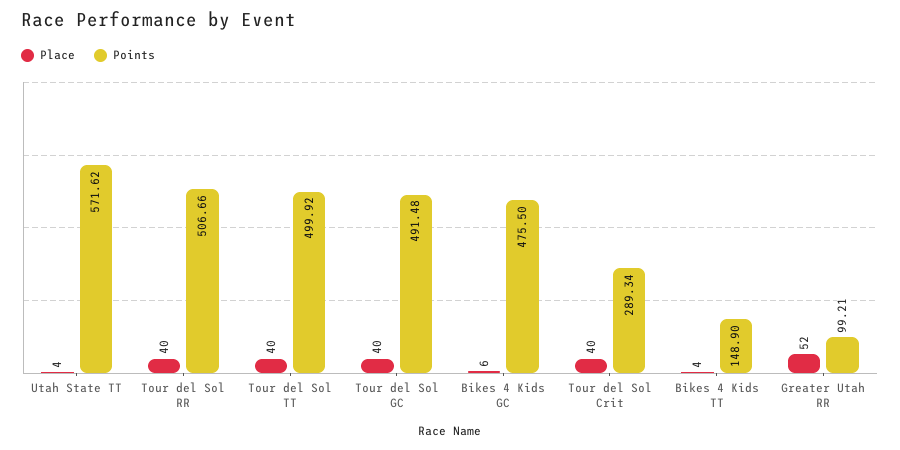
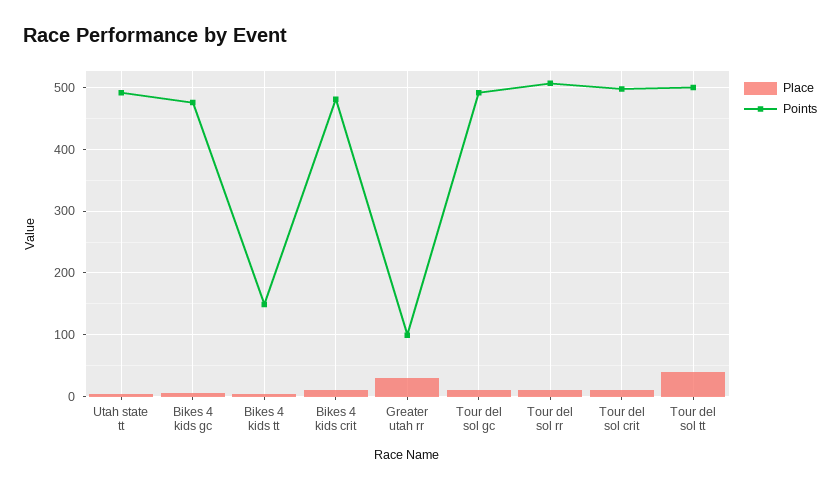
  {
    "Place": {
      "Utah State TT": 4,
-     "Tour del Sol RR": 40,
+     "Tour del Sol RR": 10,
      "Tour del Sol TT": 40,
-     "Tour del Sol GC": 40,
+     "Tour del Sol GC": 10,
      "Bikes 4 Kids GC": 6,
-     "Tour del Sol Crit": 40,
+     "Tour del Sol Crit": 10,
      "Bikes 4 Kids TT": 4,
-     "Greater Utah RR": 52
+     "Greater Utah RR": 30,
+     "Bikes 4 kids crit": 10
    },
    "Points": {
-     "Utah State TT": 571.62,
+     "Utah State TT": 490,
      "Tour del Sol RR": 506.66,
      "Tour del Sol TT": 499.92,
      "Tour del Sol GC": 491.48,
      "Bikes 4 Kids GC": 475.5,
-     "Tour del Sol Crit": 289.34,
+     "Tour del Sol Crit": 500,
      "Bikes 4 Kids TT": 148.9,
-     "Greater Utah RR": 99.21
+     "Greater Utah RR": 99.21,
+     "Bikes 4 kids crit": 480
    }
  }

